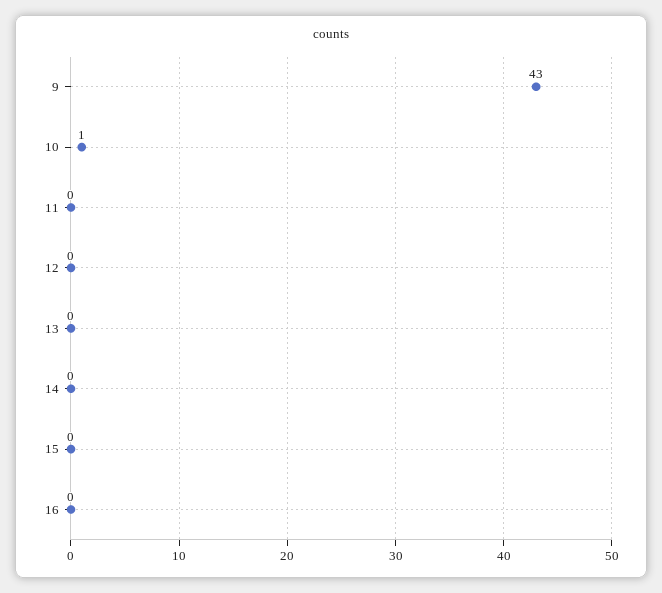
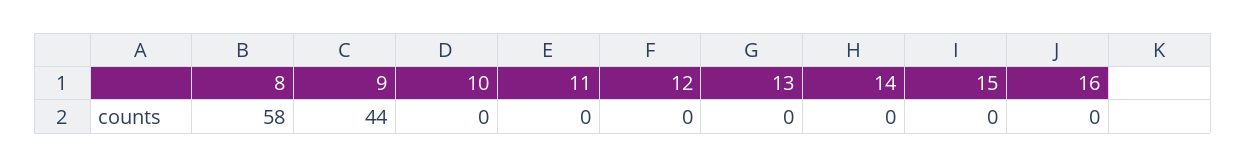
  {
-   "9": 43,
+   "9": 44,
-   "10": 1,
+   "10": 0,
    "11": 0,
    "12": 0,
    "13": 0,
    "14": 0,
    "15": 0,
-   "16": 0
+   "16": 0,
+   "8": 58
  }

